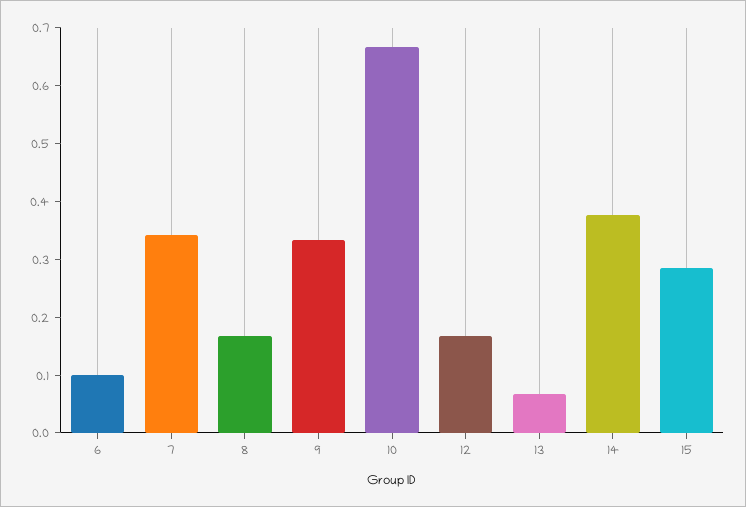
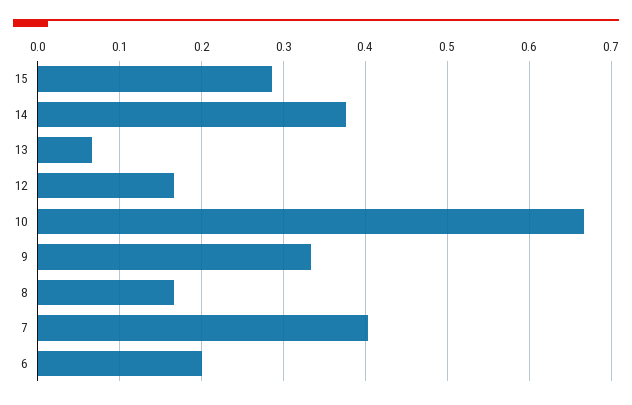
  {
-   "6": 0.1,
+   "6": 0.2,
-   "7": 0.34,
+   "7": 0.4,
    "8": 0.17,
    "9": 0.33,
    "10": 0.67,
    "12": 0.17,
    "13": 0.07,
    "14": 0.38,
    "15": 0.29
  }

